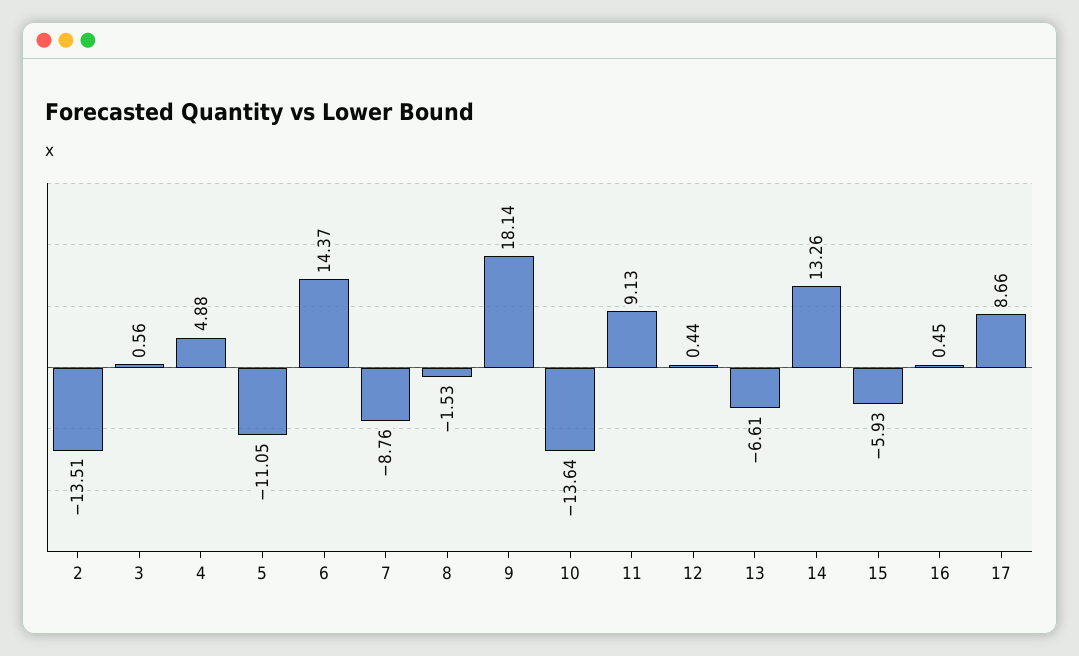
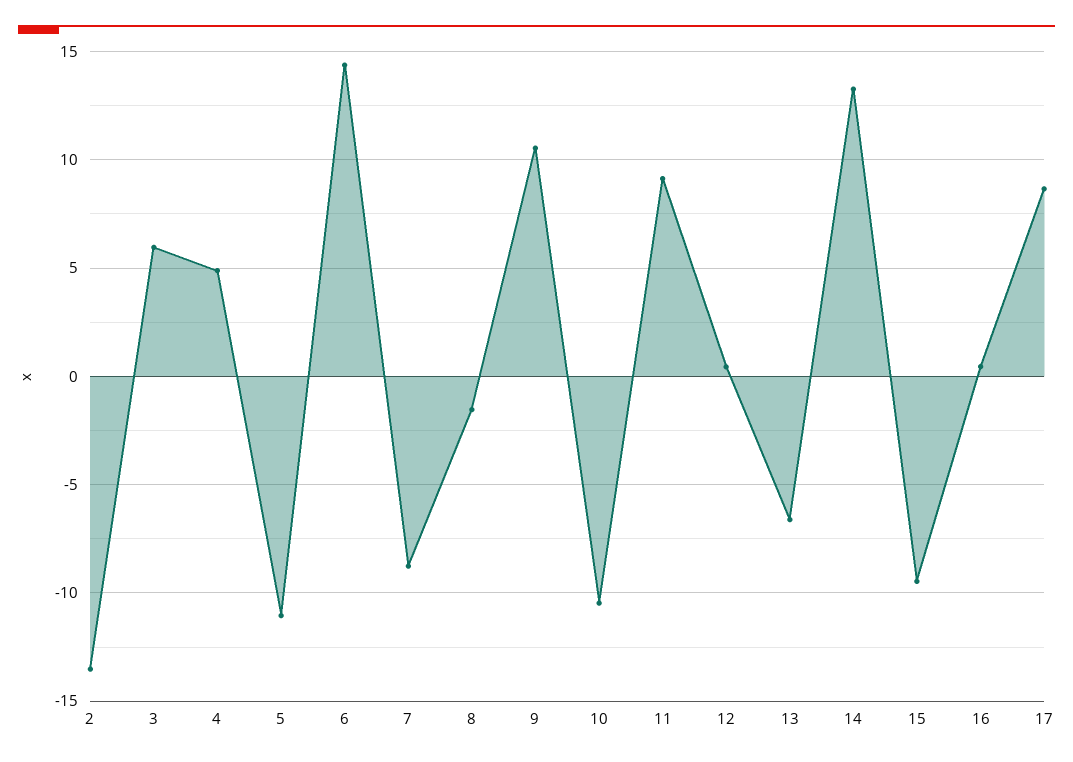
  {
    "2": -13.51,
-   "3": 0.56,
+   "3": 6,
    "4": 4.88,
    "5": -11.05,
    "6": 14.37,
    "7": -8.76,
    "8": -1.53,
-   "9": 18.14,
+   "9": 10.5,
-   "10": -13.64,
+   "10": -10.5,
    "11": 9.13,
    "12": 0.44,
    "13": -6.61,
    "14": 13.26,
-   "15": -5.93,
+   "15": -9.5,
    "16": 0.45,
    "17": 8.66
  }

